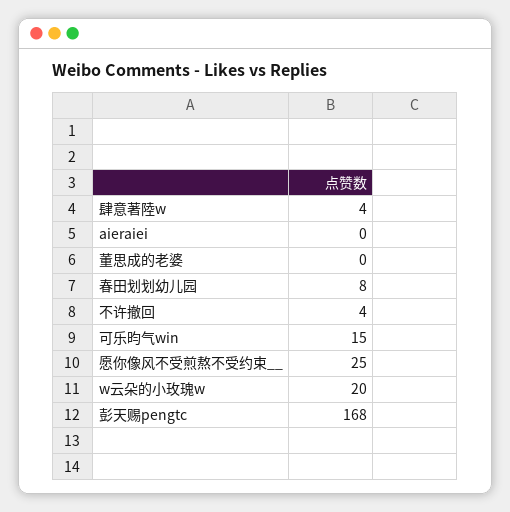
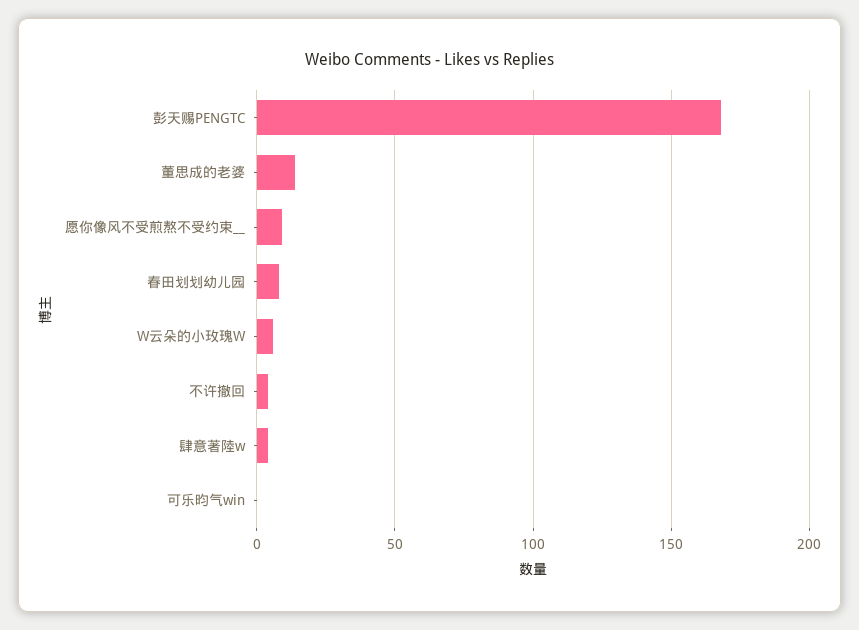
  {
    "肆意著陸w": 4,
-   "aieraiei": 0,
-   "董思成的老婆": 0,
+   "董思成的老婆": 15,
    "春田划划幼儿园": 8,
    "不许撤回": 4,
-   "可乐昀气win": 15,
+   "可乐昀气win": 0,
-   "愿你像风不受煎熬不受约束__": 25,
+   "愿你像风不受煎熬不受约束__": 10,
-   "w云朵的小玫瑰w": 20,
+   "w云朵的小玫瑰w": 5,
    "彭天赐pengtc": 168
  }

